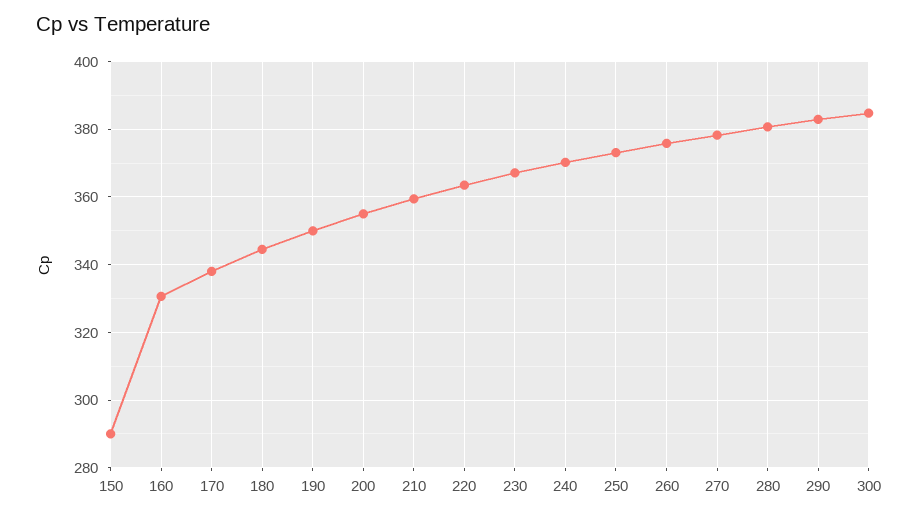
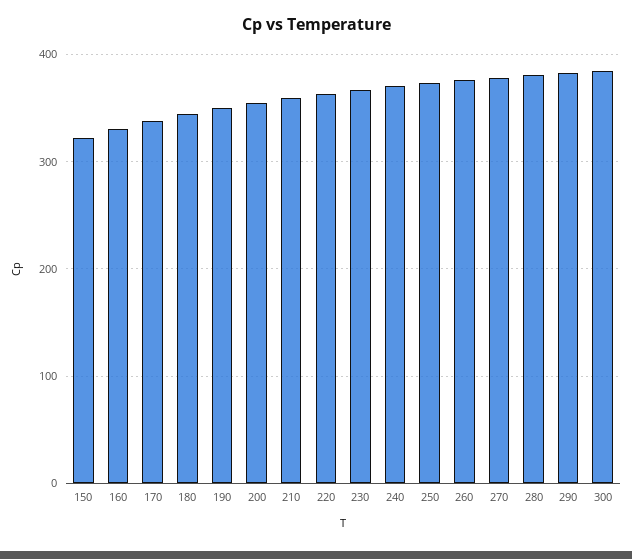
  {
-   "150": 290,
+   "150": 320,
    "160": 330,
    "170": 338,
    "180": 344,
    "190": 350,
    "200": 356,
    "210": 360,
    "220": 364,
    "230": 368,
    "240": 370,
    "250": 374,
    "260": 376,
    "270": 378,
    "280": 380,
    "290": 382,
    "300": 384
  }

